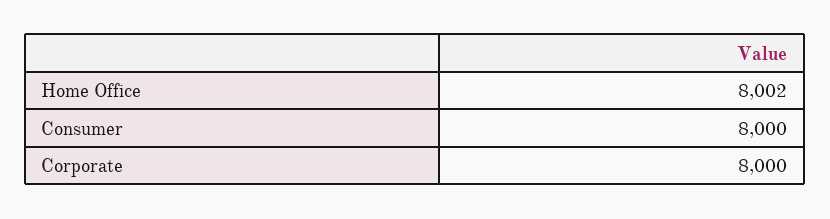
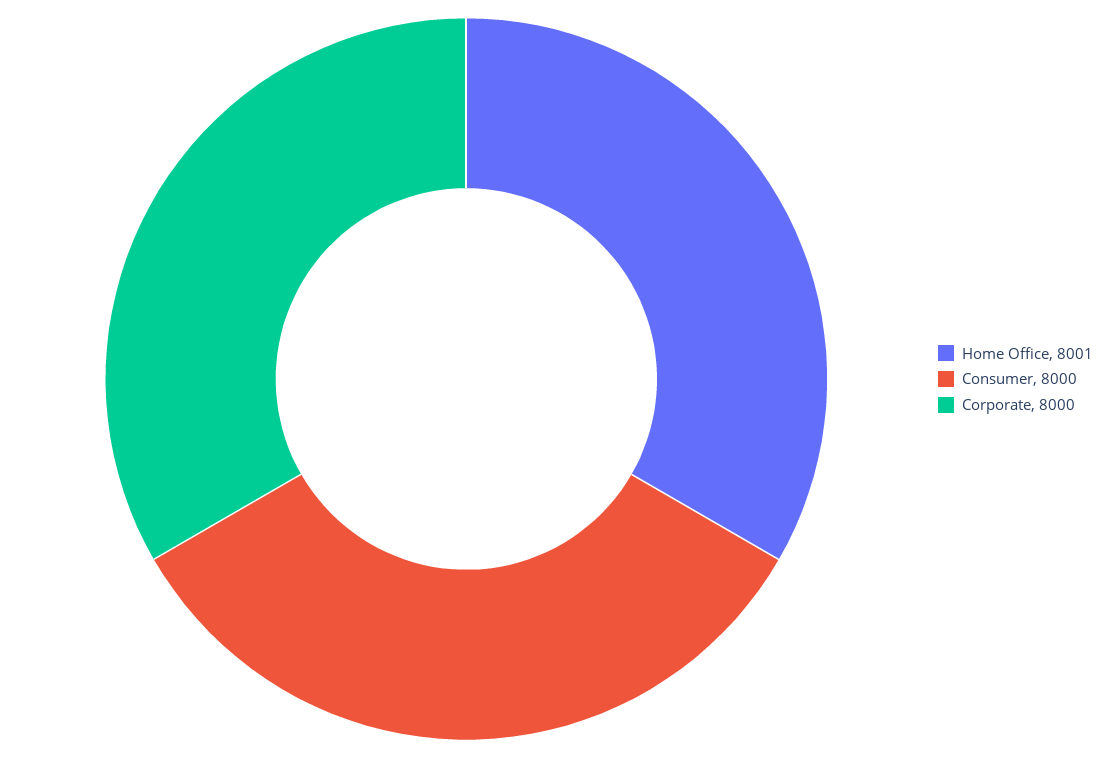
  {
-   "Home Office": 8002,
+   "Home Office": 8001,
    "Consumer": 8000,
    "Corporate": 8000
  }

